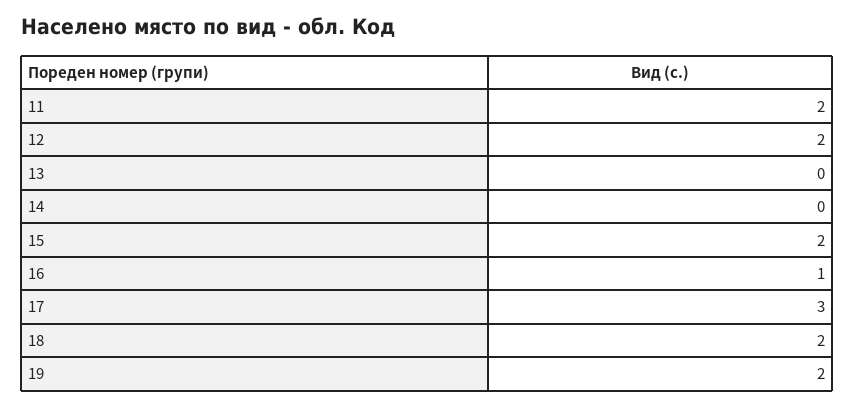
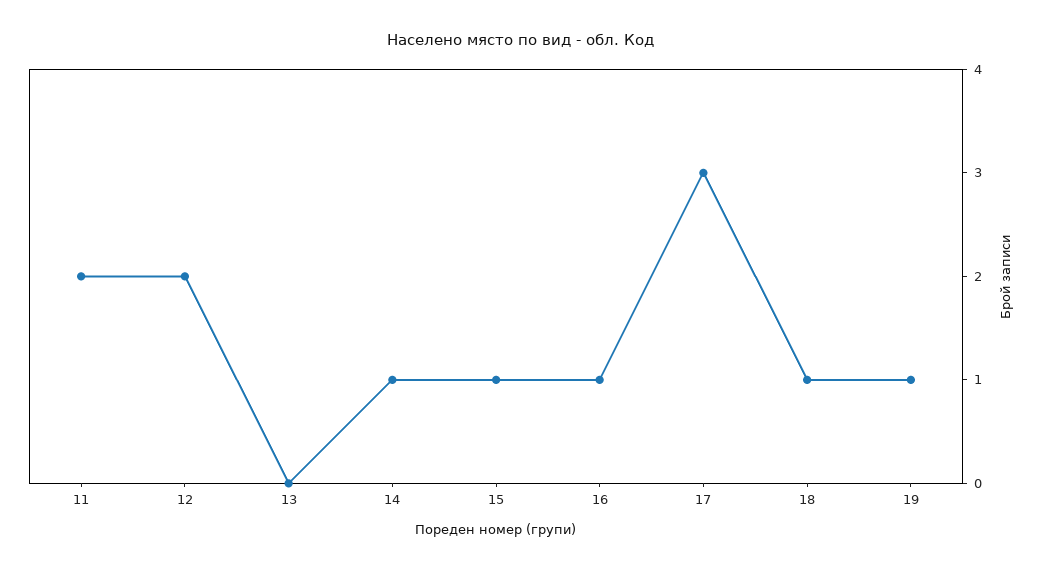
  {
    "11": 2,
    "12": 2,
    "13": 0,
-   "14": 0,
+   "14": 1,
-   "15": 2,
+   "15": 1,
    "16": 1,
    "17": 3,
-   "18": 2,
+   "18": 1,
-   "19": 2
+   "19": 1
  }

